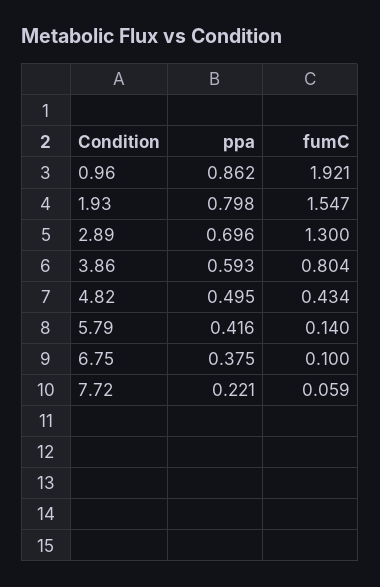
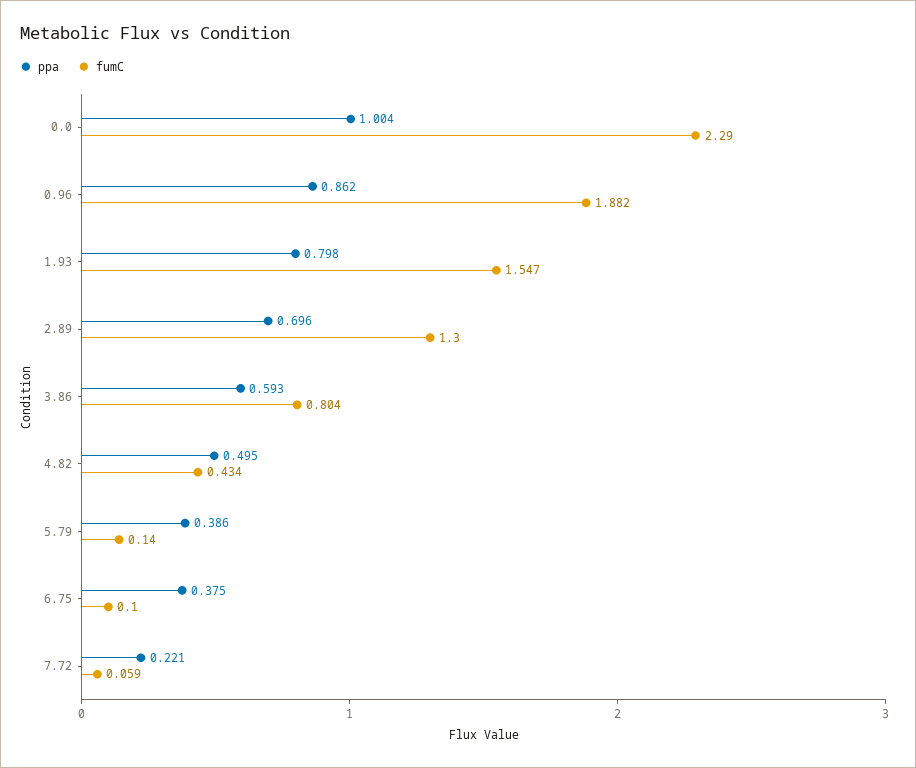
  {
    "ppa": {
      "0.96": 0.862,
      "1.93": 0.798,
      "2.89": 0.696,
      "3.86": 0.593,
      "4.82": 0.495,
-     "5.79": 0.416,
+     "5.79": 0.386,
      "6.75": 0.375,
-     "7.72": 0.221
+     "7.72": 0.221,
+     "0.0": 1.004
    },
    "fumC": {
-     "0.96": 1.921,
+     "0.96": 1.882,
      "1.93": 1.547,
      "2.89": 1.3,
      "3.86": 0.804,
      "4.82": 0.434,
      "5.79": 0.14,
      "6.75": 0.1,
-     "7.72": 0.059
+     "7.72": 0.059,
+     "0.0": 2.29
    }
  }

